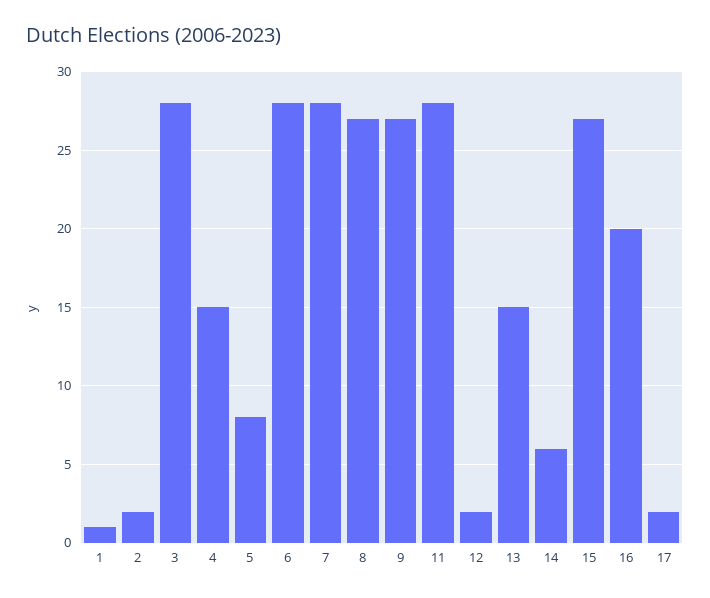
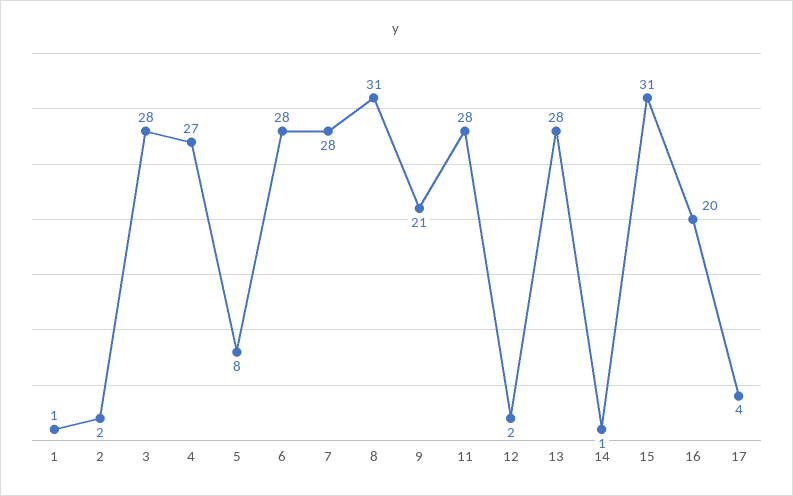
  {
    "1": 1,
    "2": 2,
    "3": 28,
-   "4": 15,
+   "4": 27,
    "5": 8,
    "6": 28,
    "7": 28,
-   "8": 27,
+   "8": 31,
-   "9": 27,
+   "9": 21,
    "11": 28,
    "12": 2,
-   "13": 15,
+   "13": 28,
-   "14": 6,
+   "14": 1,
-   "15": 27,
+   "15": 31,
    "16": 20,
-   "17": 2
+   "17": 4
  }

